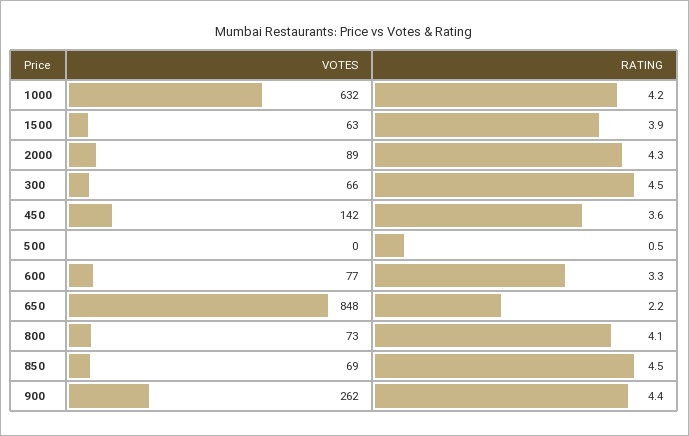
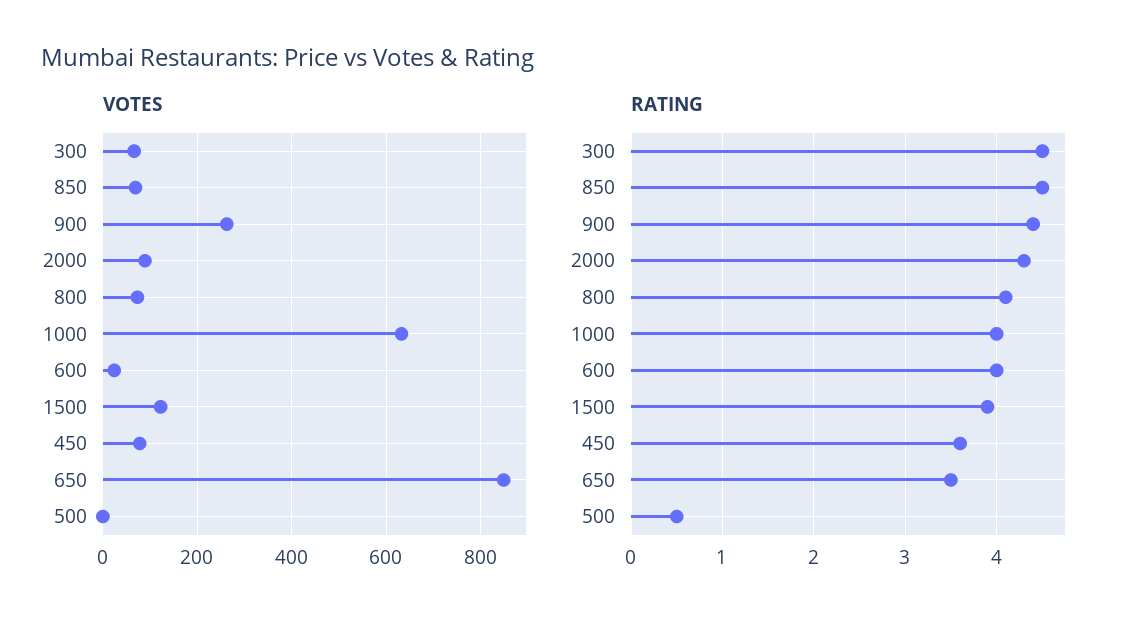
  {
    "VOTES": {
      "1000": 632,
-     "1500": 63,
+     "1500": 120,
      "2000": 89,
      "300": 66,
-     "450": 142,
+     "450": 80,
      "500": 0,
-     "600": 77,
+     "600": 20,
      "650": 848,
      "800": 73,
      "850": 69,
      "900": 262
    },
    "RATING": {
-     "1000": 4.2,
+     "1000": 4,
      "1500": 3.9,
      "2000": 4.3,
      "300": 4.5,
      "450": 3.6,
      "500": 0.5,
-     "600": 3.3,
+     "600": 4,
-     "650": 2.2,
+     "650": 3.5,
      "800": 4.1,
      "850": 4.5,
      "900": 4.4
    }
  }

